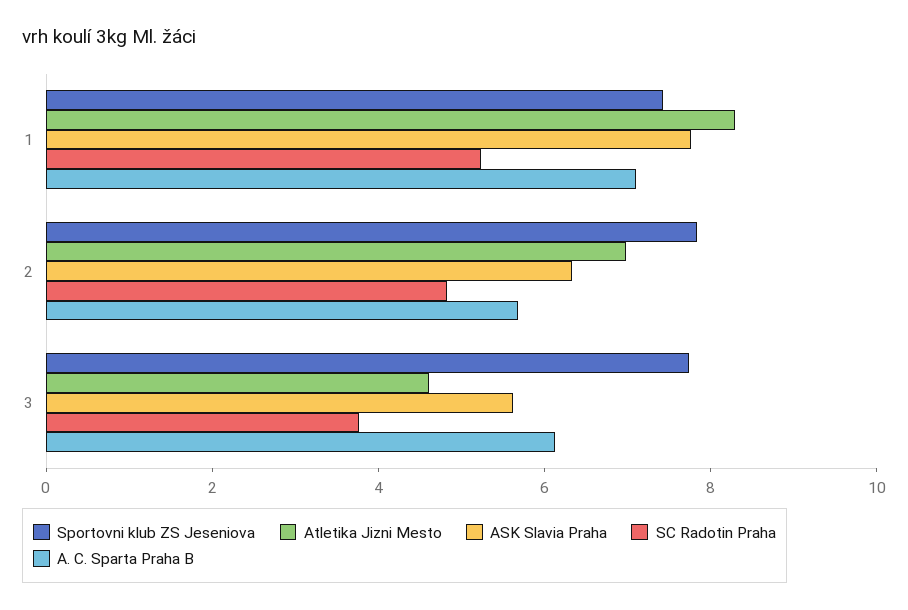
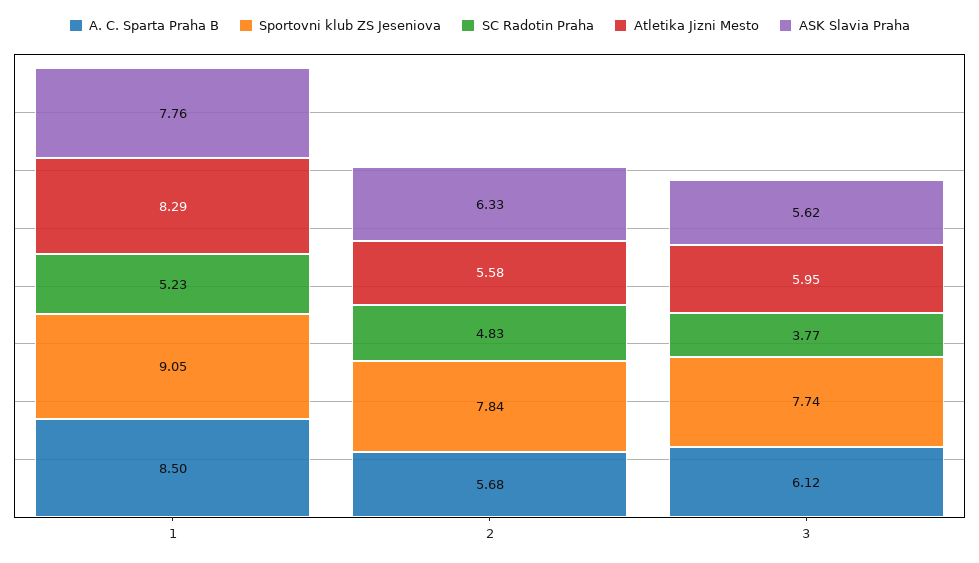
  {
    "Sportovni klub ZS Jeseniova": {
-     "1": 7.5,
+     "1": 9.05,
      "2": 7.84,
      "3": 7.74
    },
    "Atletika Jizni Mesto": {
      "1": 8.29,
-     "2": 7,
+     "2": 5.58,
-     "3": 4.5
+     "3": 5.95
    },
    "ASK Slavia Praha": {
      "1": 7.76,
      "2": 6.33,
      "3": 5.62
    },
    "SC Radotin Praha": {
      "1": 5.23,
      "2": 4.83,
      "3": 3.77
    },
    "A. C. Sparta Praha B": {
-     "1": 7,
+     "1": 8.5,
      "2": 5.68,
      "3": 6.12
    }
  }

